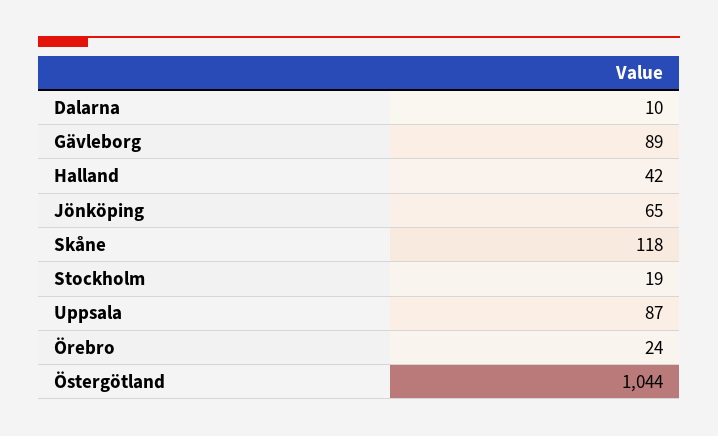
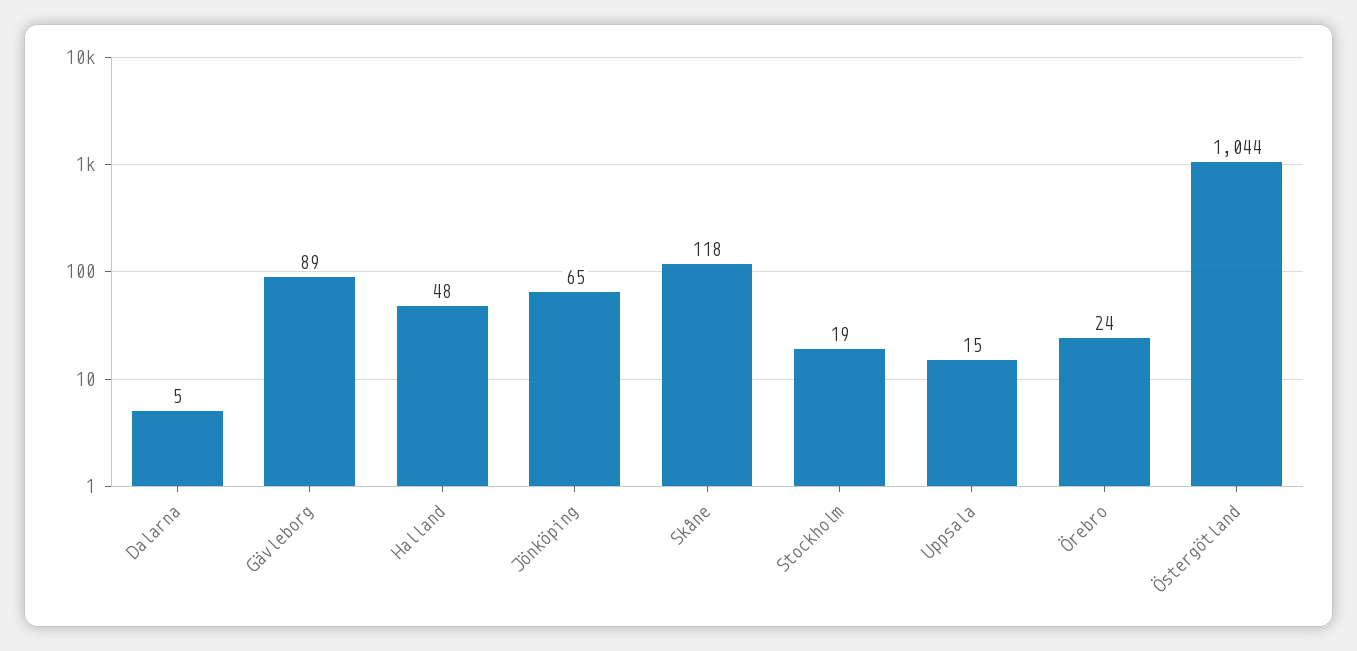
  {
-   "Dalarna": 10,
+   "Dalarna": 5,
    "Gävleborg": 89,
-   "Halland": 42,
+   "Halland": 48,
    "Jönköping": 65,
    "Skåne": 118,
    "Stockholm": 19,
-   "Uppsala": 87,
+   "Uppsala": 15,
    "Örebro": 24,
    "Östergötland": 1044
  }

